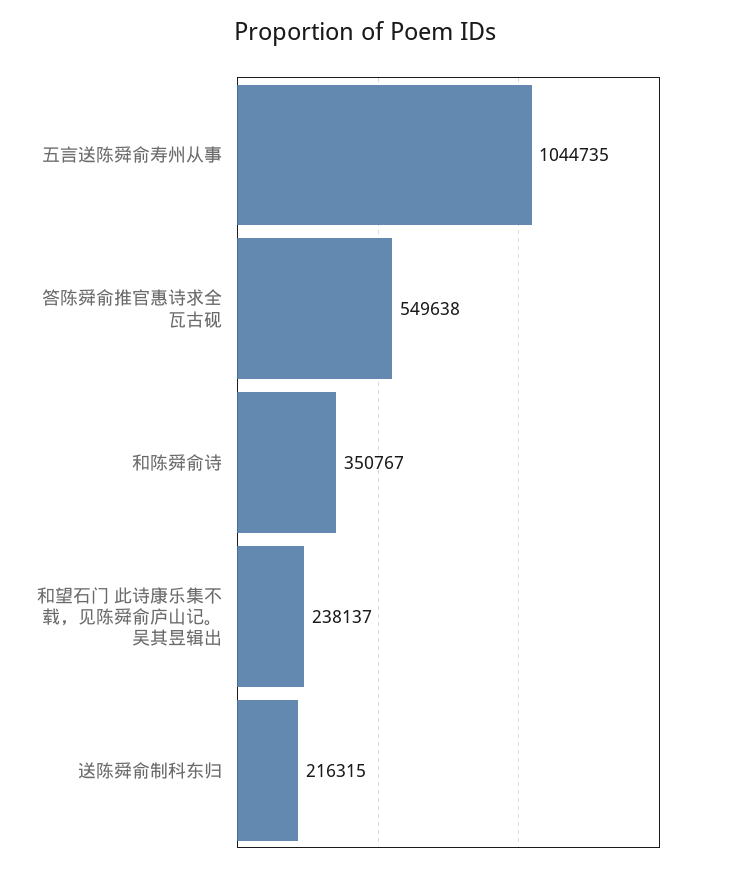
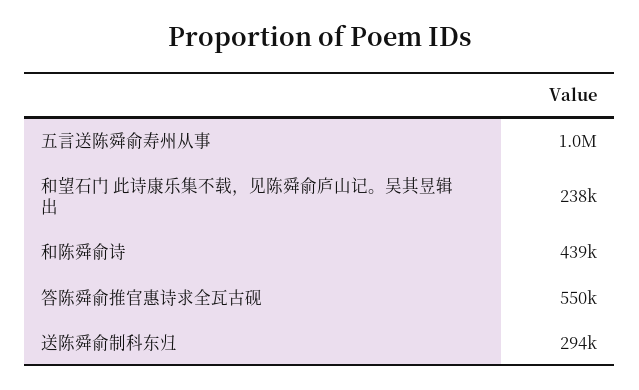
  {
    "五言送陈舜俞寿州从事": 1044735,
    "答陈舜俞推官惠诗求全瓦古砚": 549638,
-   "和陈舜俞诗": 350767,
+   "和陈舜俞诗": 439000,
    "和望石门 此诗康乐集不载，见陈舜俞庐山记。吴其昱辑出": 238137,
-   "送陈舜俞制科东归": 216315
+   "送陈舜俞制科东归": 294000
  }

